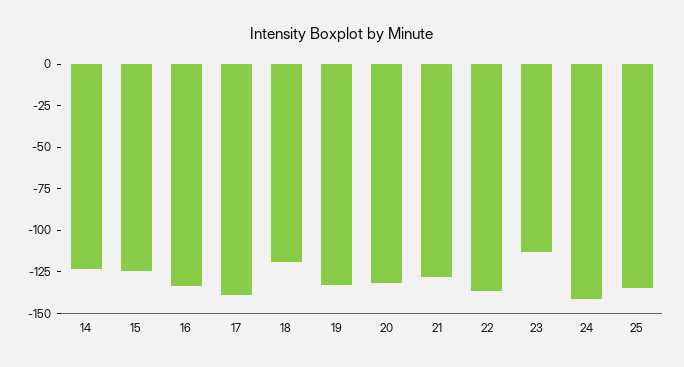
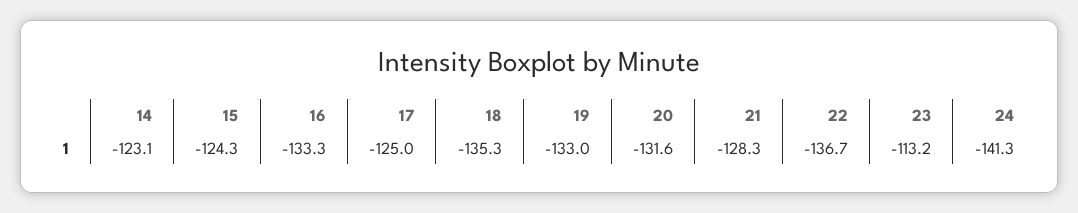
  {
    "14": -123.1,
    "15": -124.3,
    "16": -133.3,
-   "17": -140,
+   "17": -125,
-   "18": -120,
+   "18": -135.3,
    "19": -133,
    "20": -131.6,
    "21": -128.3,
    "22": -136.7,
    "23": -113.2,
-   "24": -141.3,
+   "24": -141.3
-   "25": -135
  }

